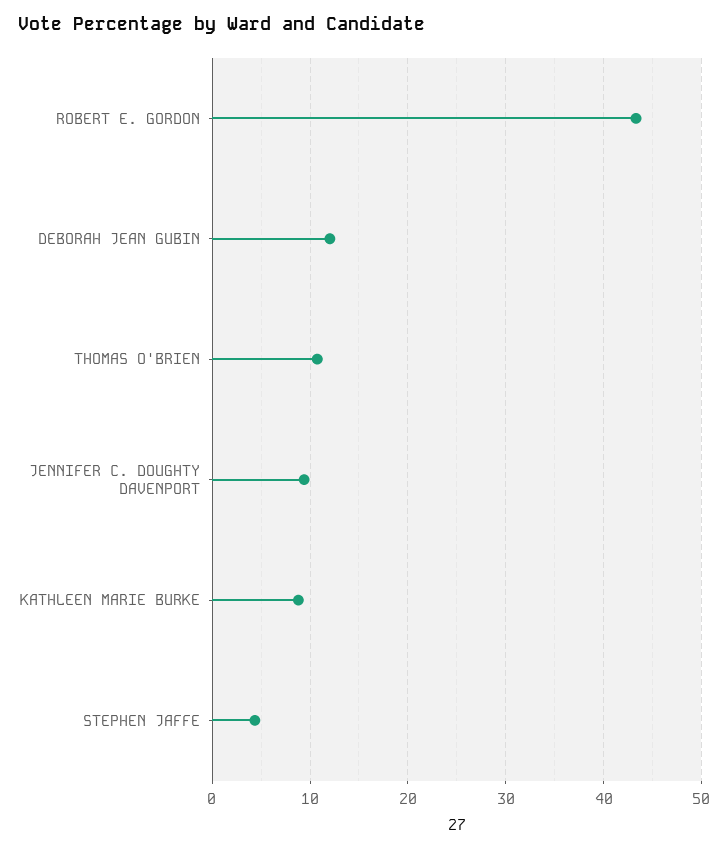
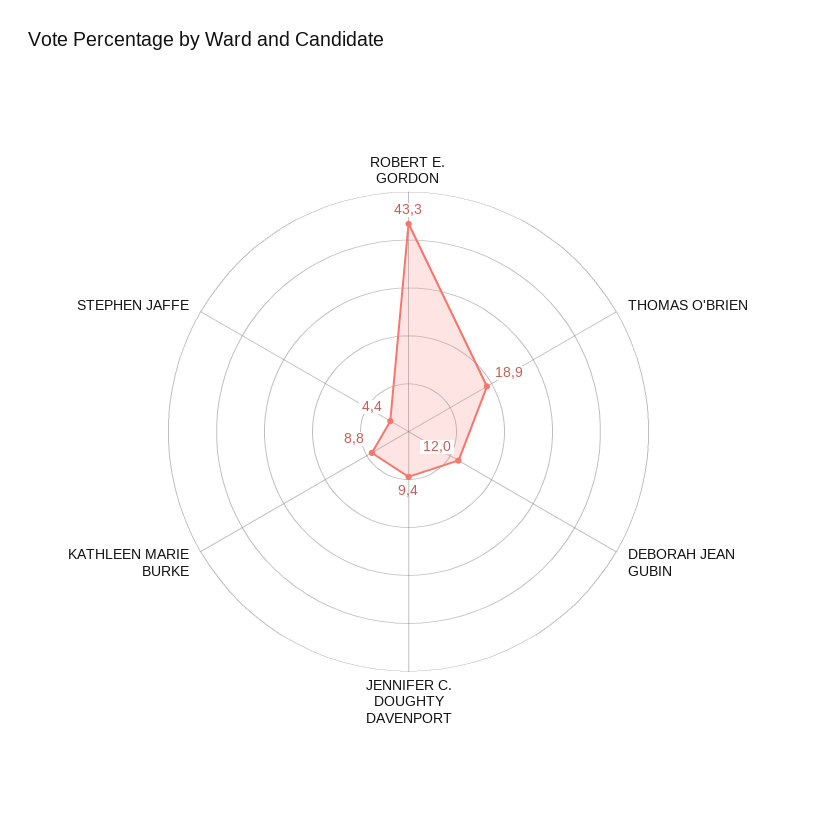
  {
    "ROBERT E. GORDON": 43.3,
    "DEBORAH JEAN GUBIN": 12,
-   "THOMAS O'BRIEN": 11,
+   "THOMAS O'BRIEN": 18.9,
    "JENNIFER C. DOUGHTY DAVENPORT": 9.4,
    "KATHLEEN MARIE BURKE": 8.8,
    "STEPHEN JAFFE": 4.4
  }

